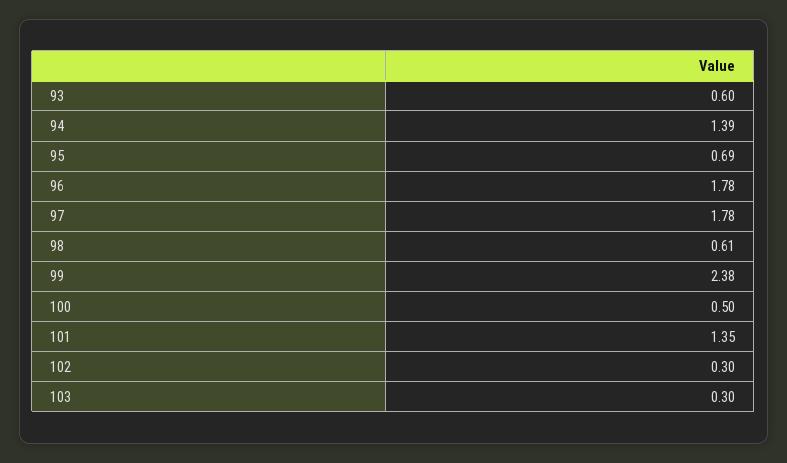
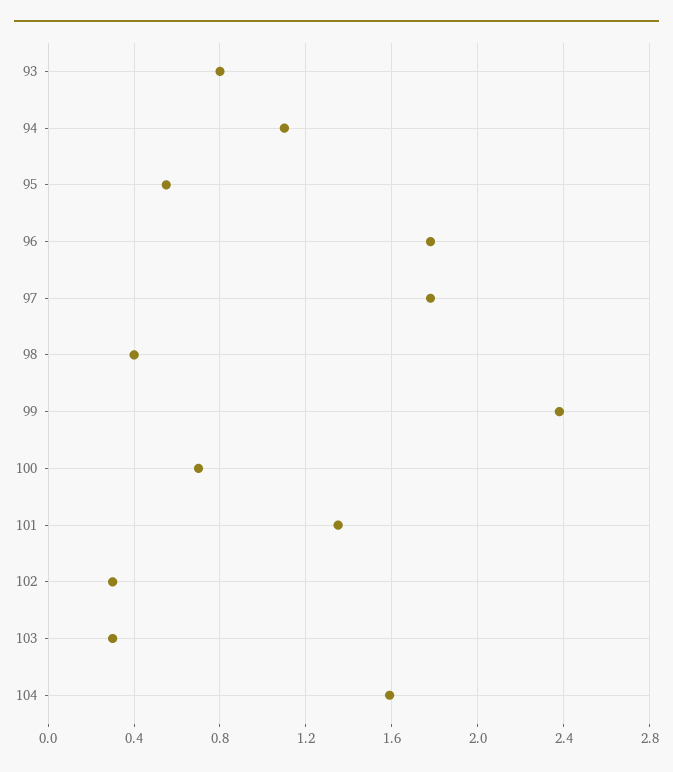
  {
-   "93": 0.6,
+   "93": 0.8,
-   "94": 1.39,
+   "94": 1.1,
-   "95": 0.69,
+   "95": 0.55,
    "96": 1.78,
    "97": 1.78,
-   "98": 0.61,
+   "98": 0.4,
    "99": 2.38,
-   "100": 0.5,
+   "100": 0.7,
    "101": 1.35,
    "102": 0.3,
-   "103": 0.3
+   "103": 0.3,
+   "104": 1.6
  }

